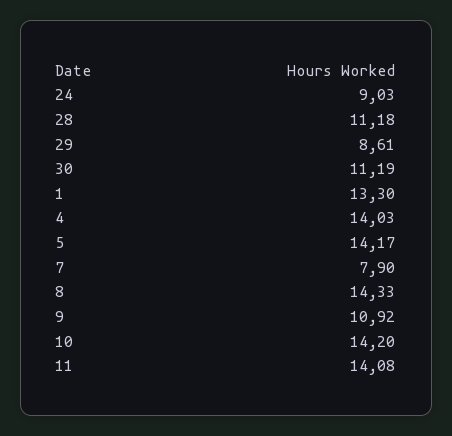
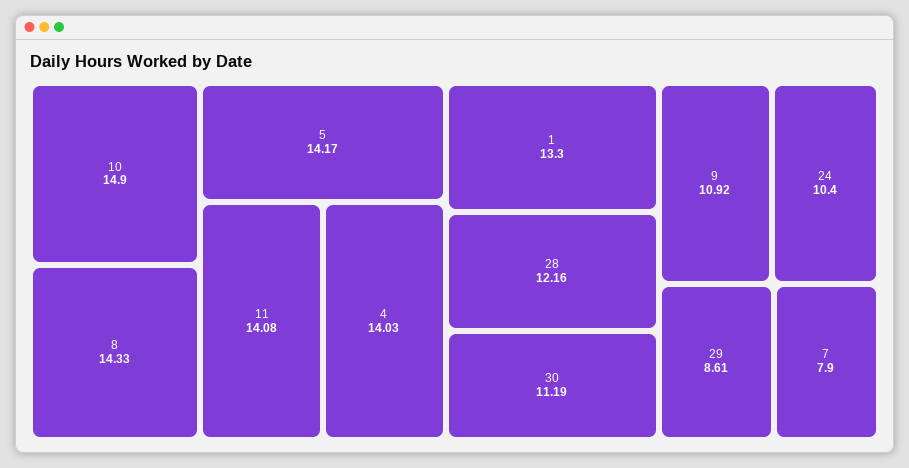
  {
-   "24": 9.03,
+   "24": 10.4,
-   "28": 11.18,
+   "28": 12.16,
    "29": 8.61,
    "30": 11.19,
    "1": 13.3,
    "4": 14.03,
    "5": 14.17,
    "7": 7.9,
    "8": 14.33,
    "9": 10.92,
-   "10": 14.2,
+   "10": 14.9,
    "11": 14.08
  }

